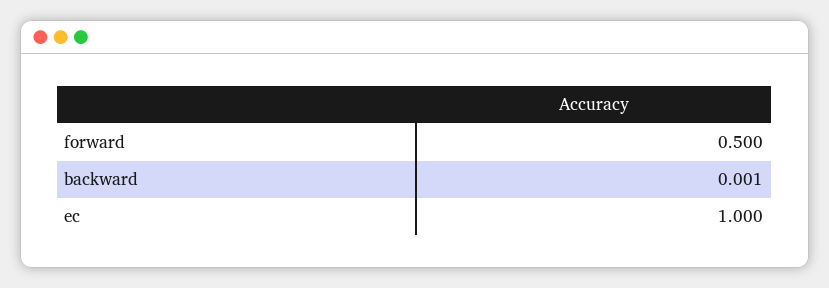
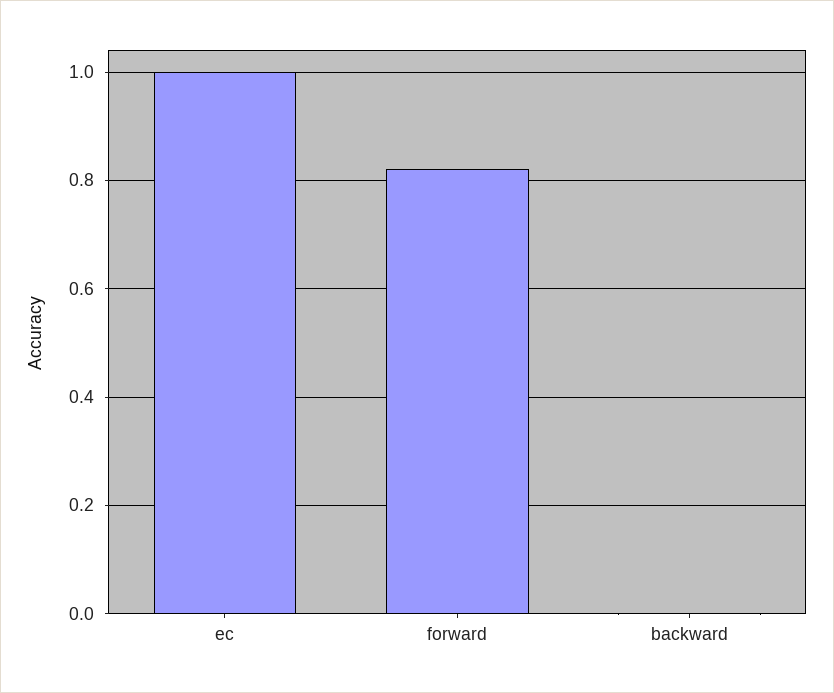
  {
-   "forward": 0.5,
+   "forward": 0.82,
    "backward": 0.001,
    "ec": 1
  }

